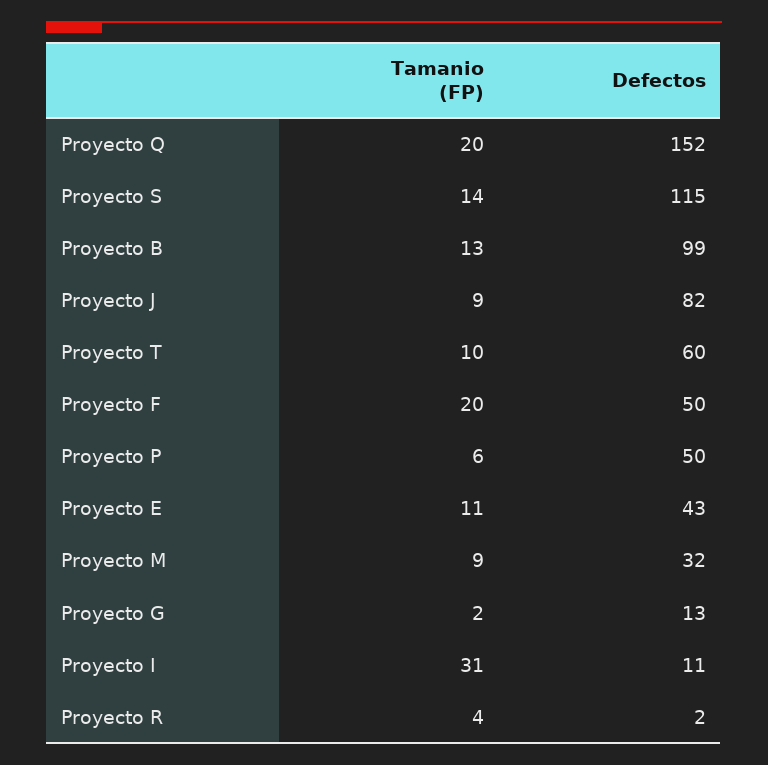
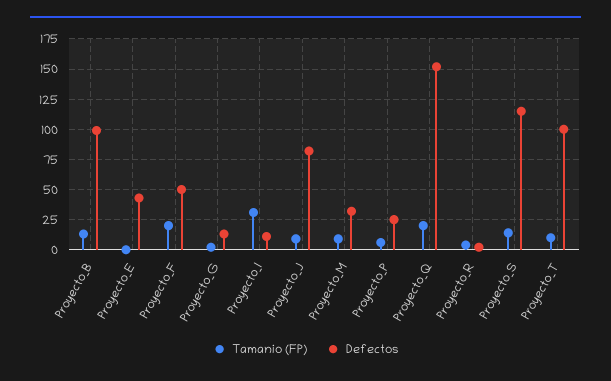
  {
    "Tamanio (FP)": {
      "Proyecto Q": 20,
      "Proyecto S": 14,
      "Proyecto B": 13,
      "Proyecto J": 9,
      "Proyecto T": 10,
      "Proyecto F": 20,
      "Proyecto P": 6,
-     "Proyecto E": 11,
+     "Proyecto E": 0,
      "Proyecto M": 9,
      "Proyecto G": 2,
      "Proyecto I": 31,
      "Proyecto R": 4
    },
    "Defectos": {
      "Proyecto Q": 152,
      "Proyecto S": 115,
      "Proyecto B": 99,
      "Proyecto J": 82,
-     "Proyecto T": 60,
+     "Proyecto T": 100,
      "Proyecto F": 50,
-     "Proyecto P": 50,
+     "Proyecto P": 25,
      "Proyecto E": 43,
      "Proyecto M": 32,
      "Proyecto G": 13,
      "Proyecto I": 11,
      "Proyecto R": 2
    }
  }

